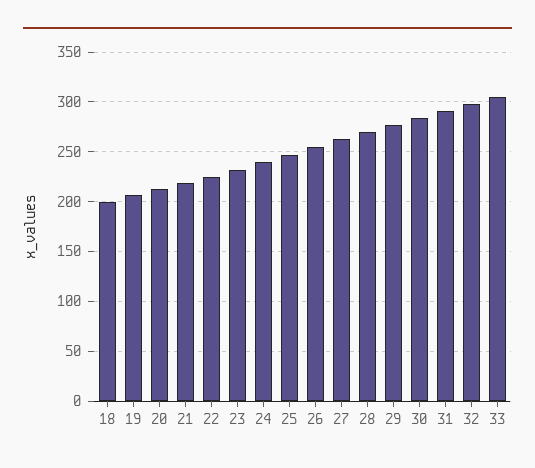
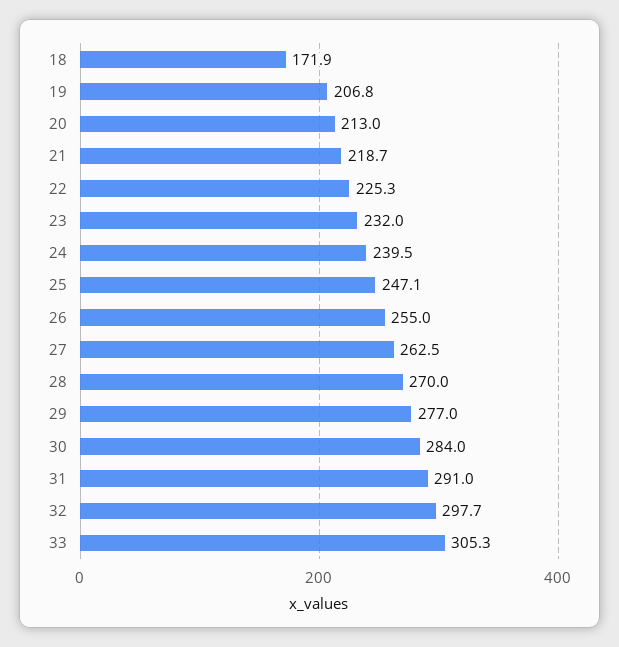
  {
-   "18": 200,
+   "18": 171.9,
    "19": 206.8,
    "20": 213,
    "21": 218.7,
    "22": 225.3,
    "23": 232,
    "24": 239.5,
    "25": 247.1,
    "26": 255,
    "27": 262.5,
    "28": 270,
    "29": 277,
    "30": 284,
    "31": 291,
    "32": 297.7,
    "33": 305.3
  }

